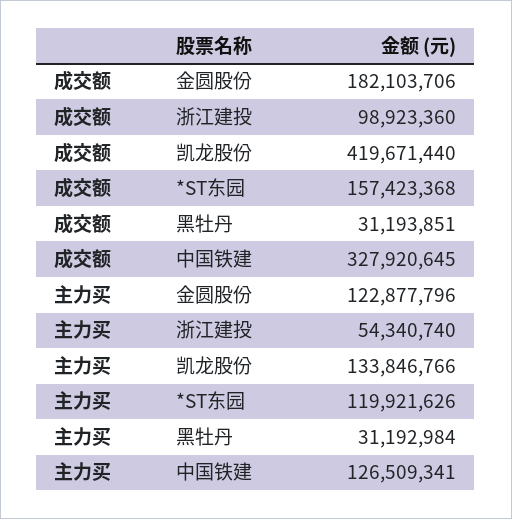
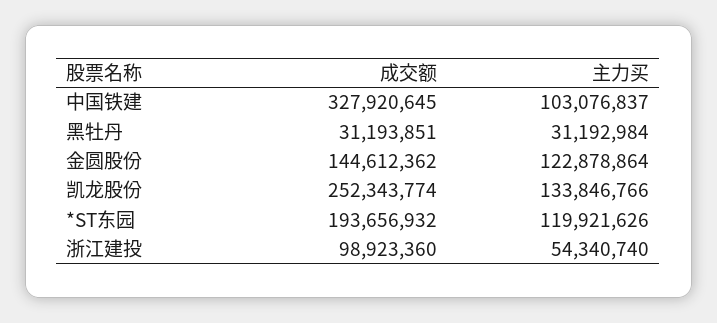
  {
    "成交额": {
-     "金圆股份": 182103706,
+     "金圆股份": 144612362,
      "浙江建投": 98923360,
-     "凯龙股份": 419671440,
+     "凯龙股份": 252343774,
-     "*ST东园": 157423368,
+     "*ST东园": 193656932,
      "黑牡丹": 31193851,
      "中国铁建": 327920645
    },
    "主力买": {
-     "金圆股份": 122877796,
+     "金圆股份": 122878864,
      "浙江建投": 54340740,
      "凯龙股份": 133846766,
      "*ST东园": 119921626,
      "黑牡丹": 31192984,
-     "中国铁建": 126509341
+     "中国铁建": 103076837
    }
  }

